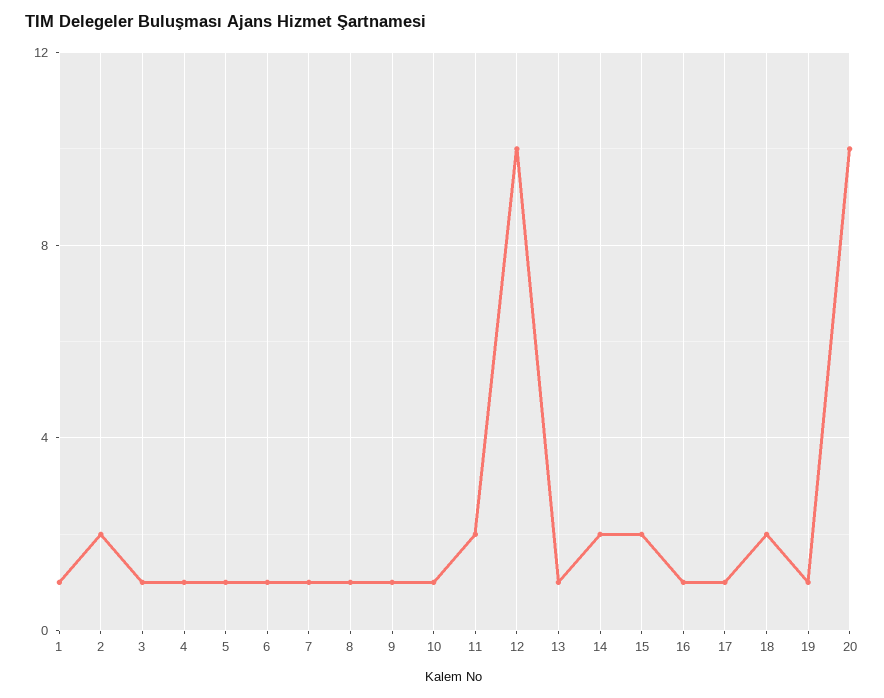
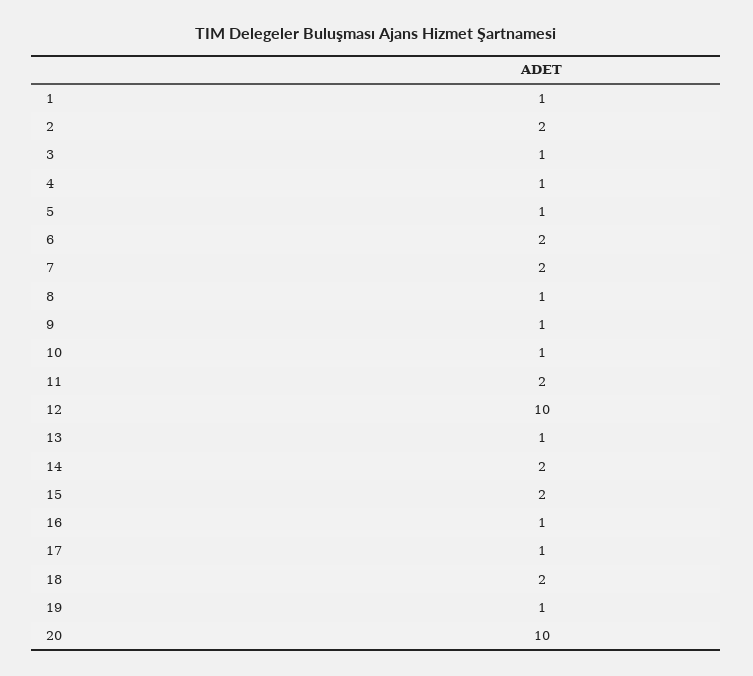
  {
    "1": 1,
    "2": 2,
    "3": 1,
    "4": 1,
    "5": 1,
-   "6": 1,
+   "6": 2,
-   "7": 1,
+   "7": 2,
    "8": 1,
    "9": 1,
    "10": 1,
    "11": 2,
    "12": 10,
    "13": 1,
    "14": 2,
    "15": 2,
    "16": 1,
    "17": 1,
    "18": 2,
    "19": 1,
    "20": 10
  }

